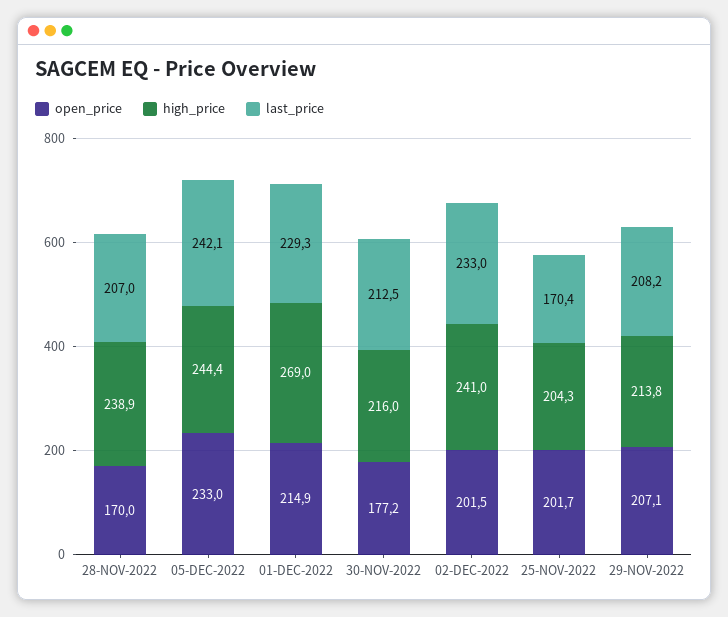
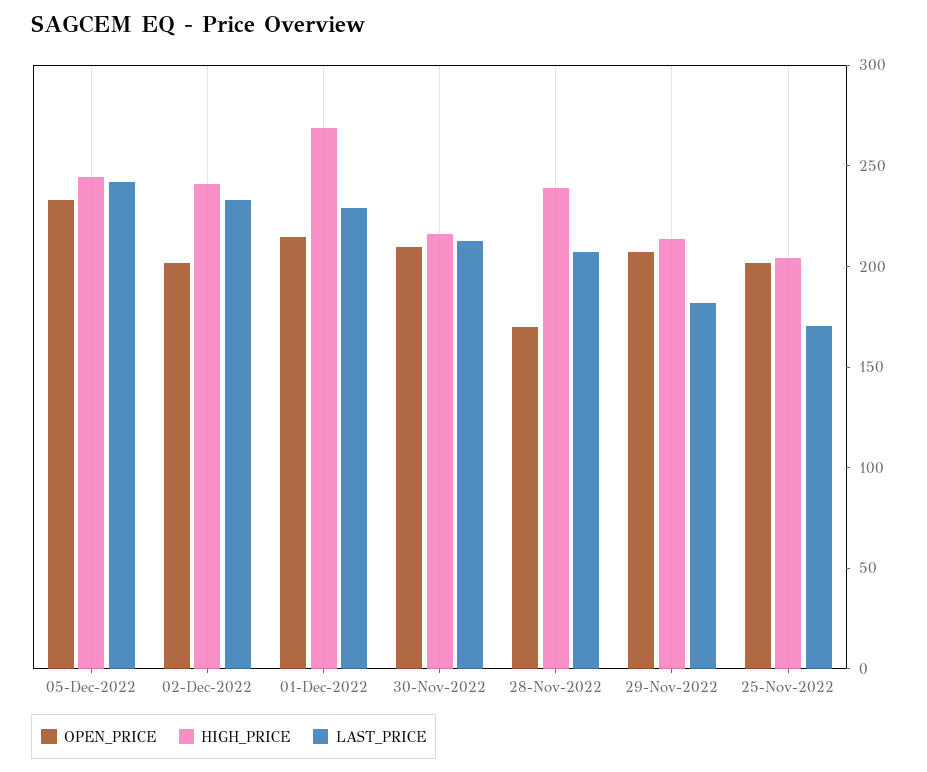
  {
    "open_price": {
      "28-NOV-2022": 170,
      "05-DEC-2022": 233,
      "01-DEC-2022": 214.9,
-     "30-NOV-2022": 177.2,
+     "30-NOV-2022": 210,
      "02-DEC-2022": 201.5,
      "25-NOV-2022": 201.7,
      "29-NOV-2022": 207.1
    },
    "high_price": {
      "28-NOV-2022": 238.9,
      "05-DEC-2022": 244.4,
      "01-DEC-2022": 269,
      "30-NOV-2022": 216,
      "02-DEC-2022": 241,
      "25-NOV-2022": 204.3,
      "29-NOV-2022": 213.8
    },
    "last_price": {
      "28-NOV-2022": 207,
      "05-DEC-2022": 242.1,
      "01-DEC-2022": 229.3,
      "30-NOV-2022": 212.5,
      "02-DEC-2022": 233,
      "25-NOV-2022": 170.4,
-     "29-NOV-2022": 208.2
+     "29-NOV-2022": 180
    }
  }

